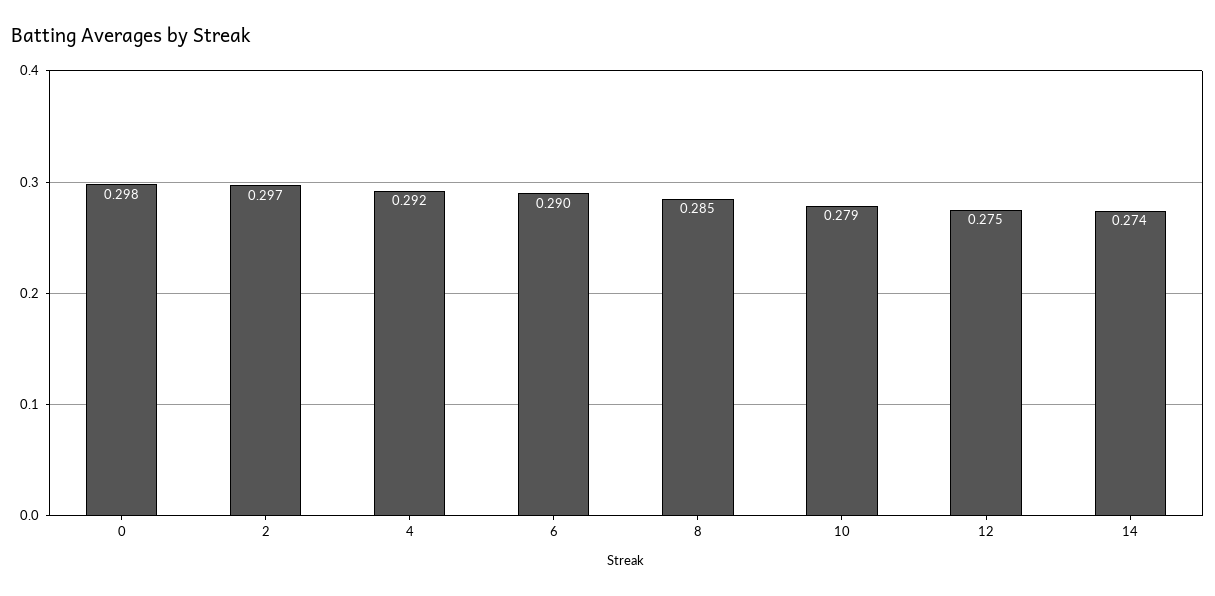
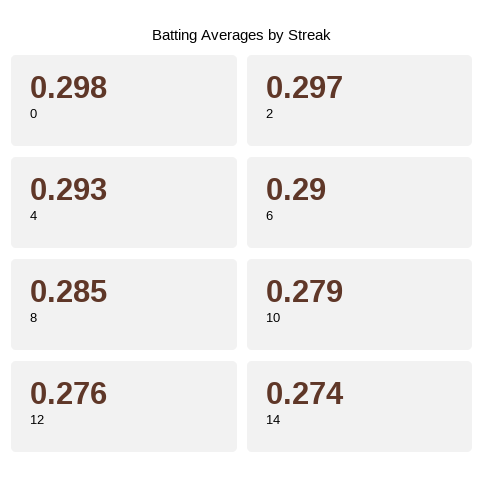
  {
    "0": 0.298,
    "2": 0.297,
-   "4": 0.292,
+   "4": 0.293,
    "6": 0.29,
    "8": 0.285,
    "10": 0.279,
-   "12": 0.275,
+   "12": 0.276,
    "14": 0.274
  }

